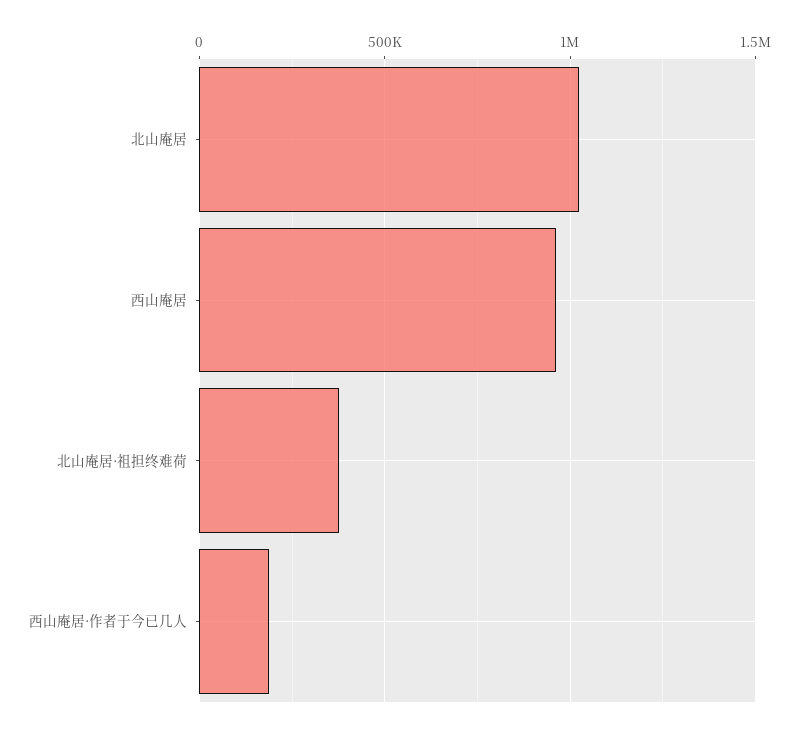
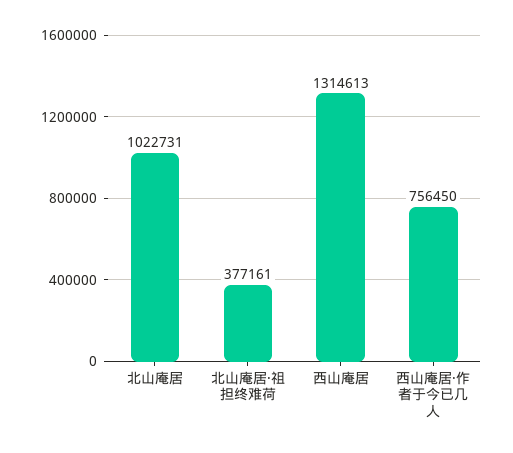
  {
    "北山庵居": 1022731,
-   "西山庵居": 950000,
+   "西山庵居": 1314613,
    "北山庵居·祖担终难荷": 377161,
-   "西山庵居·作者于今已几人": 200000
+   "西山庵居·作者于今已几人": 756450
  }

